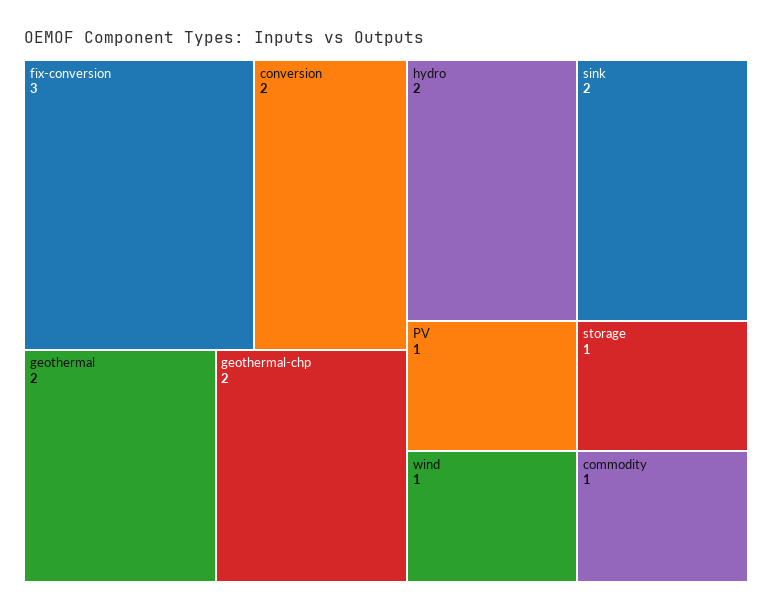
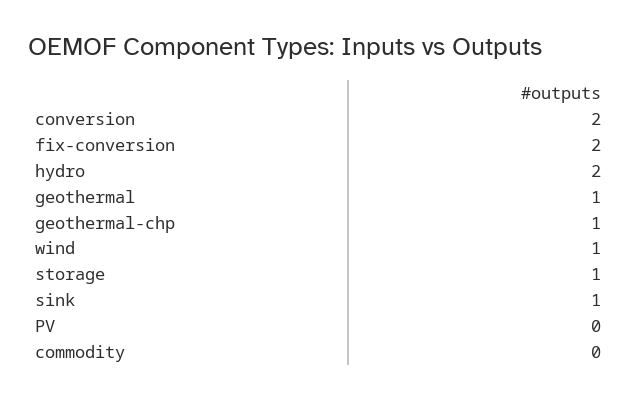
  {
-   "fix-conversion": 3,
+   "fix-conversion": 2,
    "conversion": 2,
-   "geothermal": 2,
+   "geothermal": 1,
-   "geothermal-chp": 2,
+   "geothermal-chp": 1,
    "hydro": 2,
-   "sink": 2,
+   "sink": 1,
-   "PV": 1,
+   "PV": 0,
    "wind": 1,
    "storage": 1,
-   "commodity": 1
+   "commodity": 0
  }

